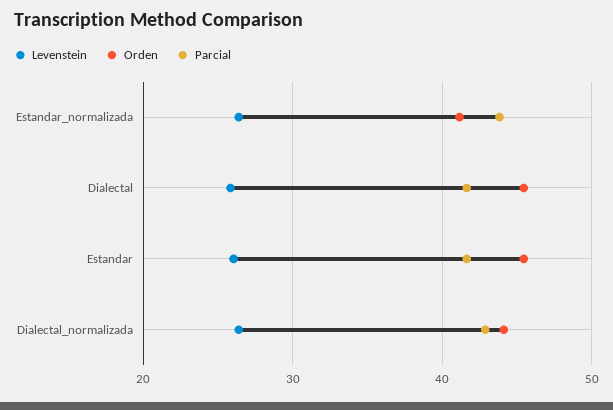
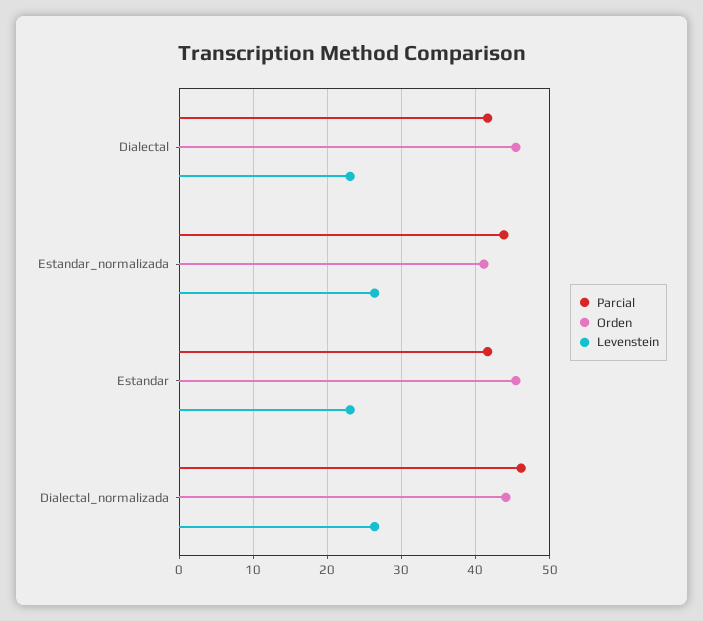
  {
    "Levenstein": {
      "Estandar_normalizada": 26,
-     "Dialectal": 26,
+     "Dialectal": 23,
-     "Estandar": 26,
+     "Estandar": 23,
      "Dialectal_normalizada": 26
    },
    "Orden": {
      "Estandar_normalizada": 41,
      "Dialectal": 45,
      "Estandar": 45,
      "Dialectal_normalizada": 44
    },
    "Parcial": {
      "Estandar_normalizada": 44,
      "Dialectal": 42,
      "Estandar": 42,
-     "Dialectal_normalizada": 43
+     "Dialectal_normalizada": 46
    }
  }

